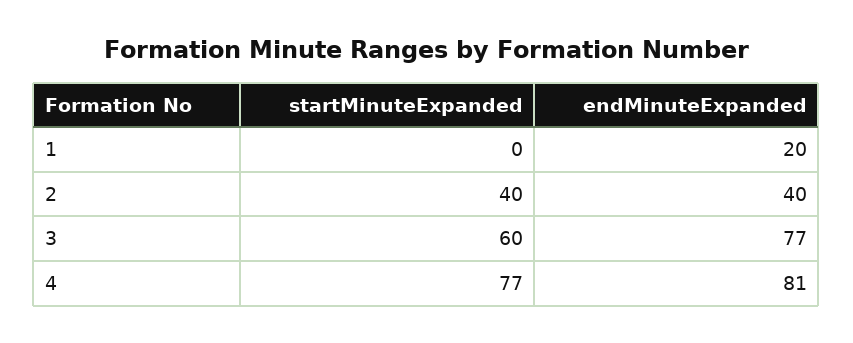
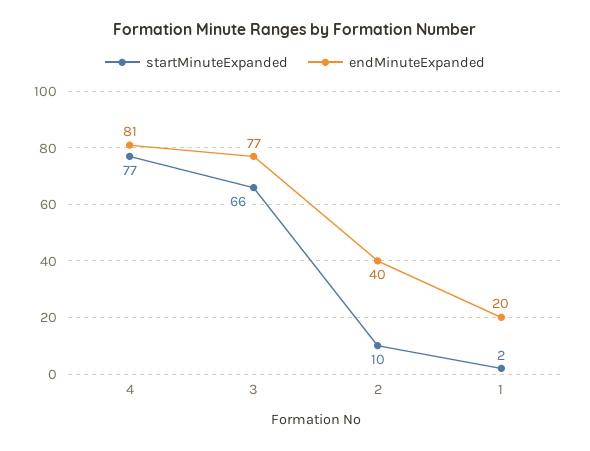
  {
    "startMinuteExpanded": {
-     "1": 0,
+     "1": 2,
-     "2": 40,
+     "2": 10,
-     "3": 60,
+     "3": 66,
      "4": 77
    },
    "endMinuteExpanded": {
      "1": 20,
      "2": 40,
      "3": 77,
      "4": 81
    }
  }

